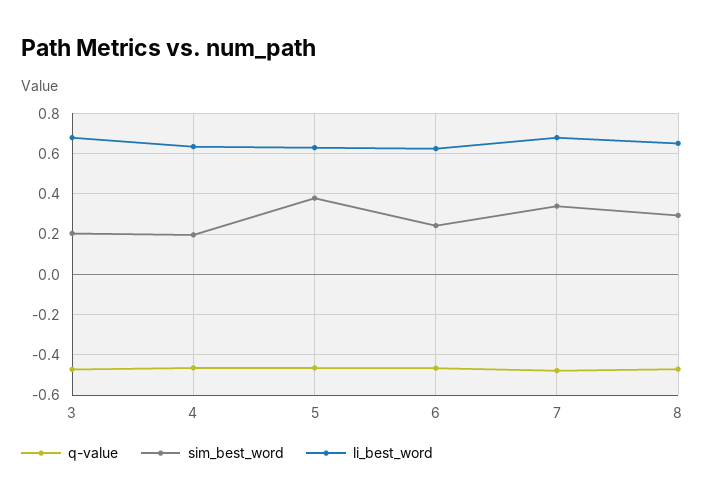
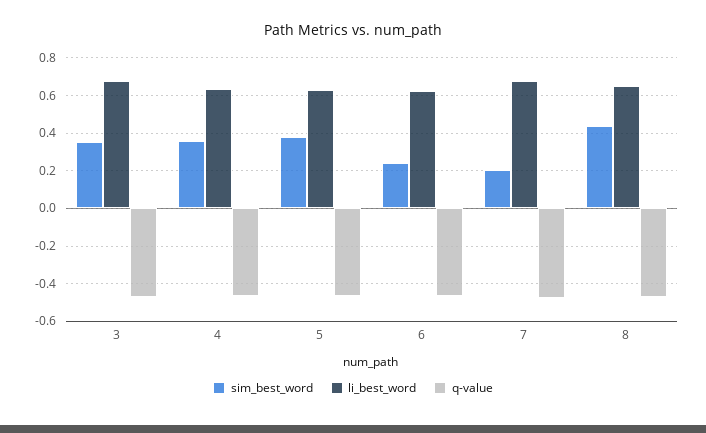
  {
    "q-value": {
      "3": -0.45,
      "4": -0.45,
      "5": -0.45,
      "6": -0.45,
      "7": -0.5,
      "8": -0.45
    },
    "sim_best_word": {
-     "3": 0.2,
+     "3": 0.35,
-     "4": 0.2,
+     "4": 0.35,
      "5": 0.4,
      "6": 0.25,
-     "7": 0.35,
+     "7": 0.2,
-     "8": 0.3
+     "8": 0.45
    },
    "li_best_word": {
      "3": 0.7,
      "4": 0.65,
      "5": 0.65,
      "6": 0.65,
      "7": 0.7,
      "8": 0.65
    }
  }

